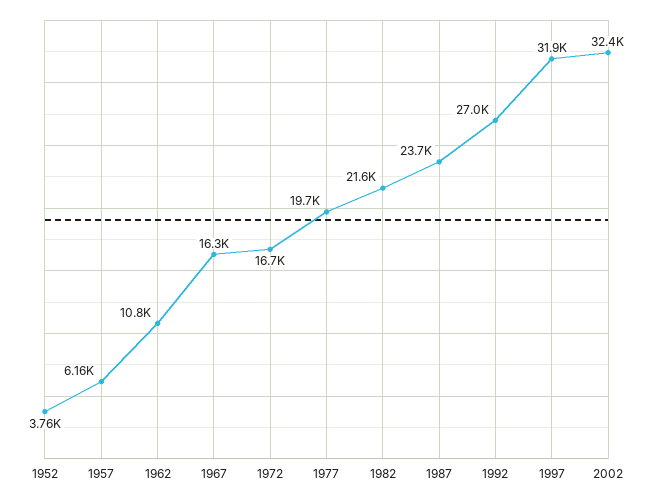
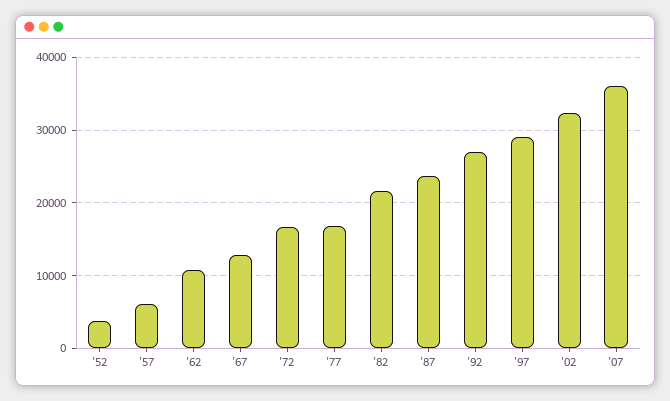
  {
    "1952": 3760,
    "1957": 6160,
    "1962": 10800,
-   "1967": 16300,
+   "1967": 13000,
    "1972": 16700,
-   "1977": 19700,
+   "1977": 17000,
    "1982": 21600,
    "1987": 23700,
    "1992": 27000,
-   "1997": 31900,
+   "1997": 29000,
-   "2002": 32400
+   "2002": 32400,
+   "'07": 36000
  }

